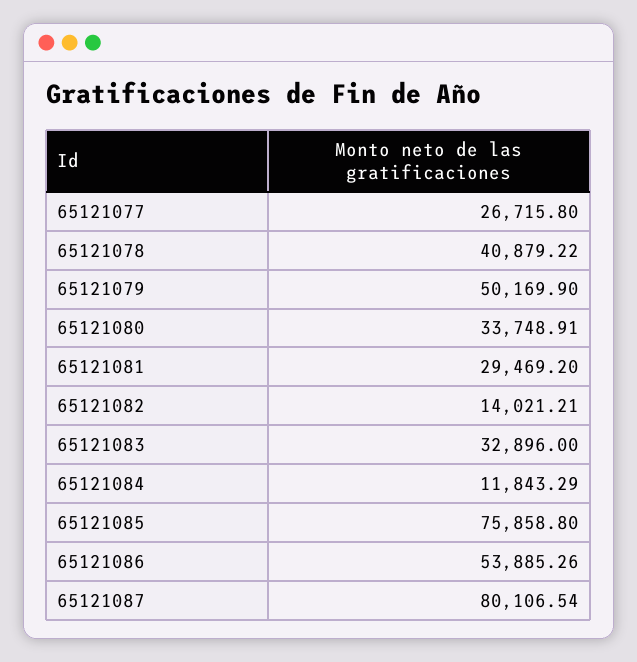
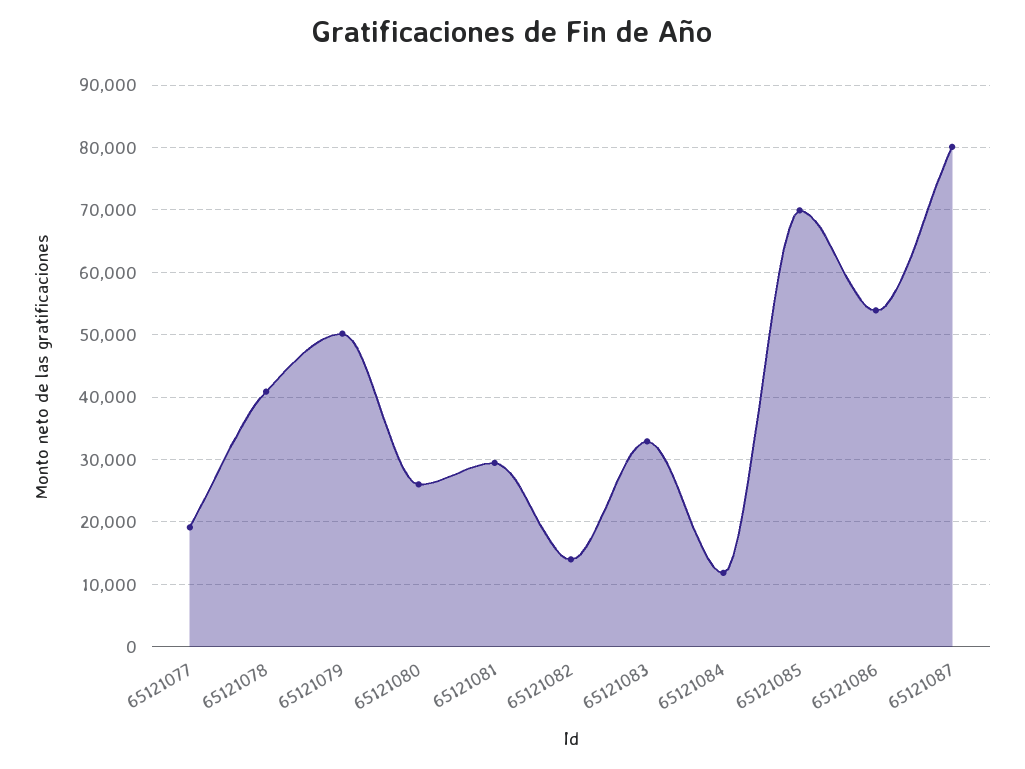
  {
-   "65121077": 26715.8,
+   "65121077": 19000,
    "65121078": 40879.22,
    "65121079": 50169.9,
-   "65121080": 33748.91,
+   "65121080": 26000,
    "65121081": 29469.2,
    "65121082": 14021.21,
    "65121083": 32896,
    "65121084": 11843.29,
-   "65121085": 75858.8,
+   "65121085": 70000,
    "65121086": 53885.26,
    "65121087": 80106.54
  }

